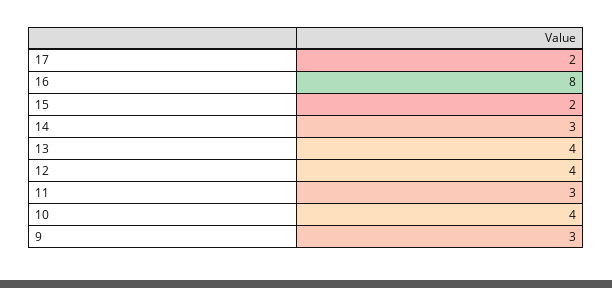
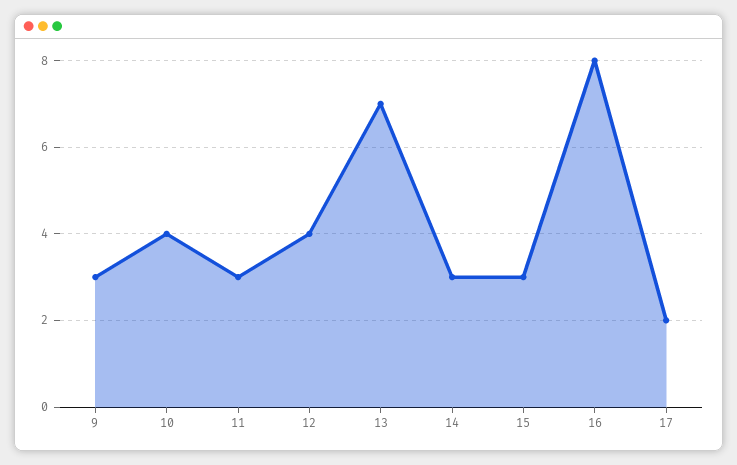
  {
    "17": 2,
    "16": 8,
-   "15": 2,
+   "15": 3,
    "14": 3,
-   "13": 4,
+   "13": 7,
    "12": 4,
    "11": 3,
    "10": 4,
    "9": 3
  }

